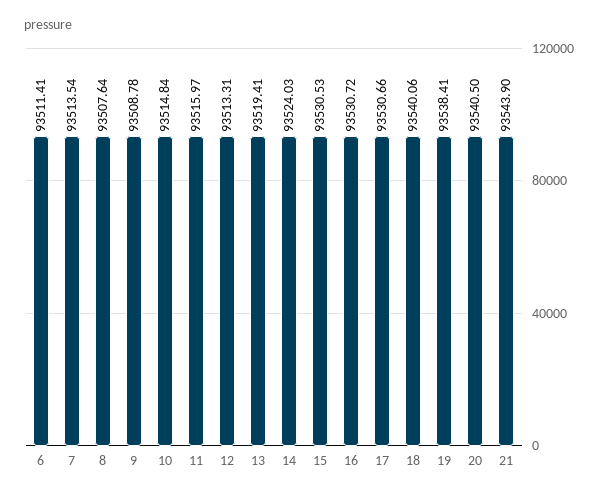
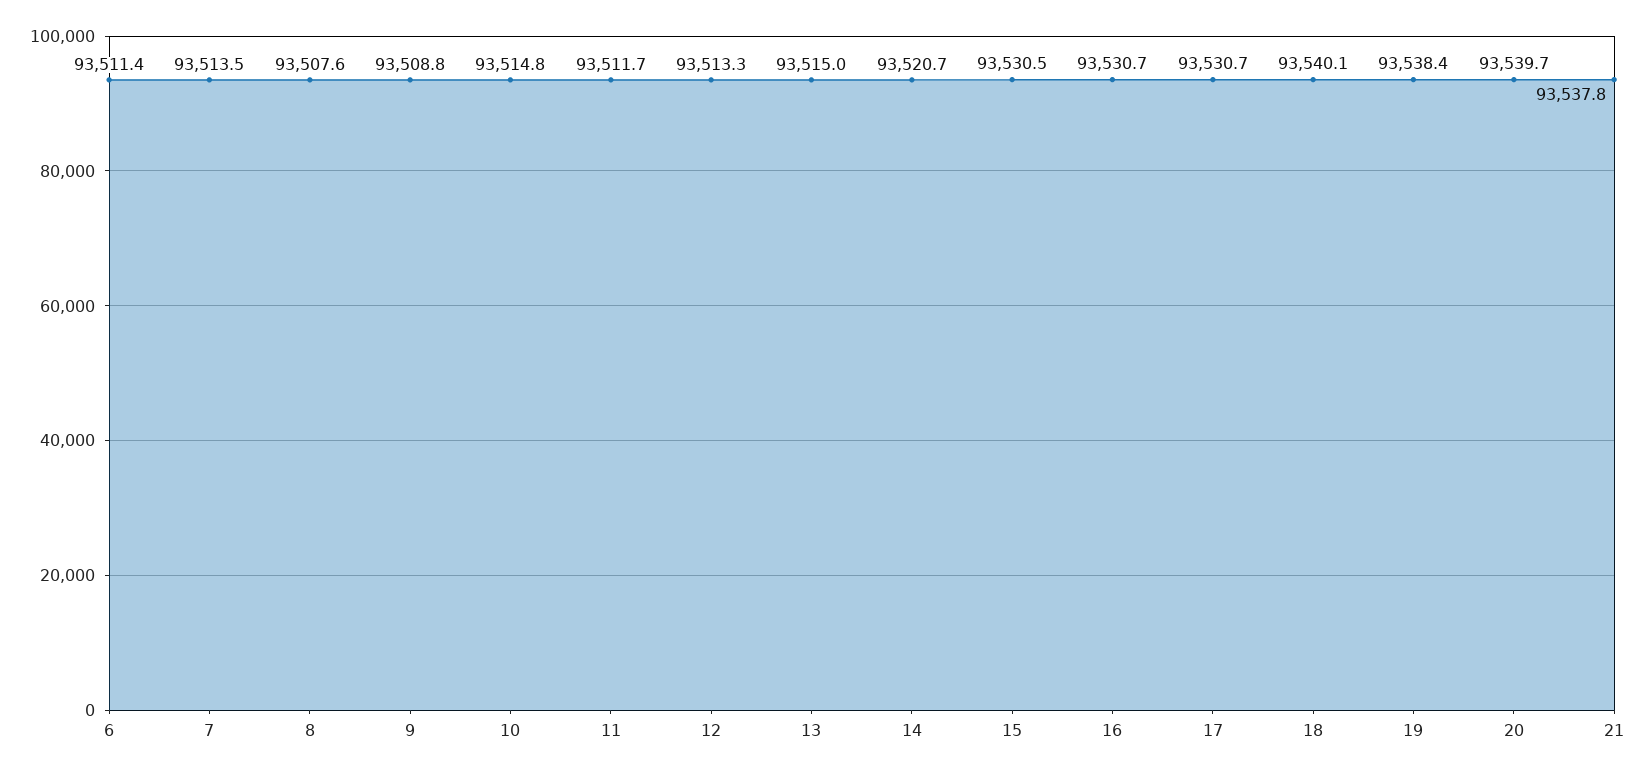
  {
    "6": 93511.41,
    "7": 93513.54,
    "8": 93507.64,
    "9": 93508.78,
    "10": 93514.84,
-   "11": 93515.97,
+   "11": 93511.7,
    "12": 93513.31,
-   "13": 93519.41,
+   "13": 93515,
-   "14": 93524.03,
+   "14": 93520.7,
    "15": 93530.53,
    "16": 93530.72,
    "17": 93530.66,
    "18": 93540.06,
    "19": 93538.41,
-   "20": 93540.5,
+   "20": 93539.7,
-   "21": 93543.9
+   "21": 93537.8
  }

